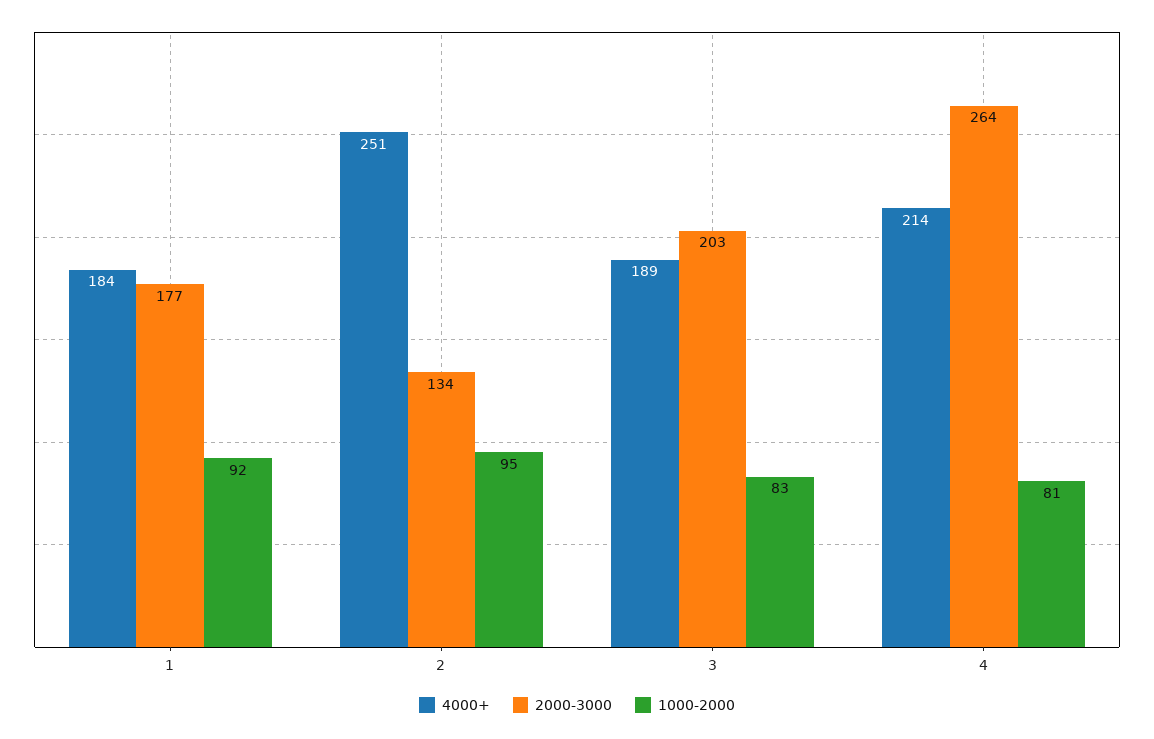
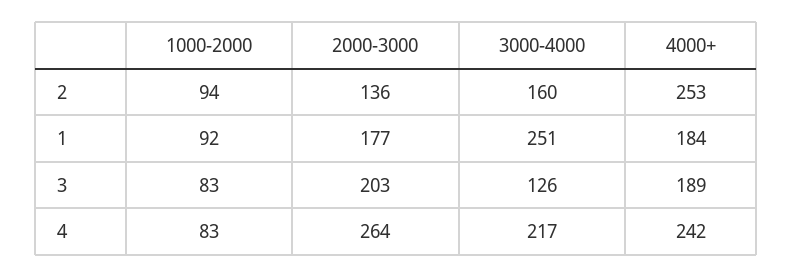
  {
    "4000+": {
      "1": 184,
-     "2": 251,
+     "2": 253,
      "3": 189,
-     "4": 214
+     "4": 242
    },
    "2000-3000": {
      "1": 177,
-     "2": 134,
+     "2": 136,
      "3": 203,
      "4": 264
    },
    "1000-2000": {
      "1": 92,
-     "2": 95,
+     "2": 94,
      "3": 83,
-     "4": 81
+     "4": 83
-   }
+   },
+   "3000-4000": {
+     "2": 160,
+     "1": 251,
+     "3": 126,
+     "4": 217
+   }
  }

